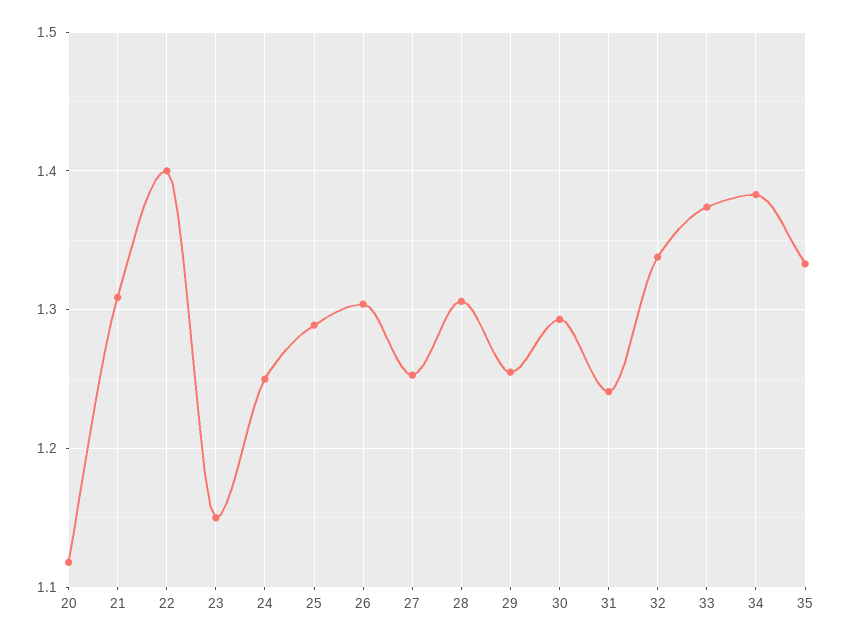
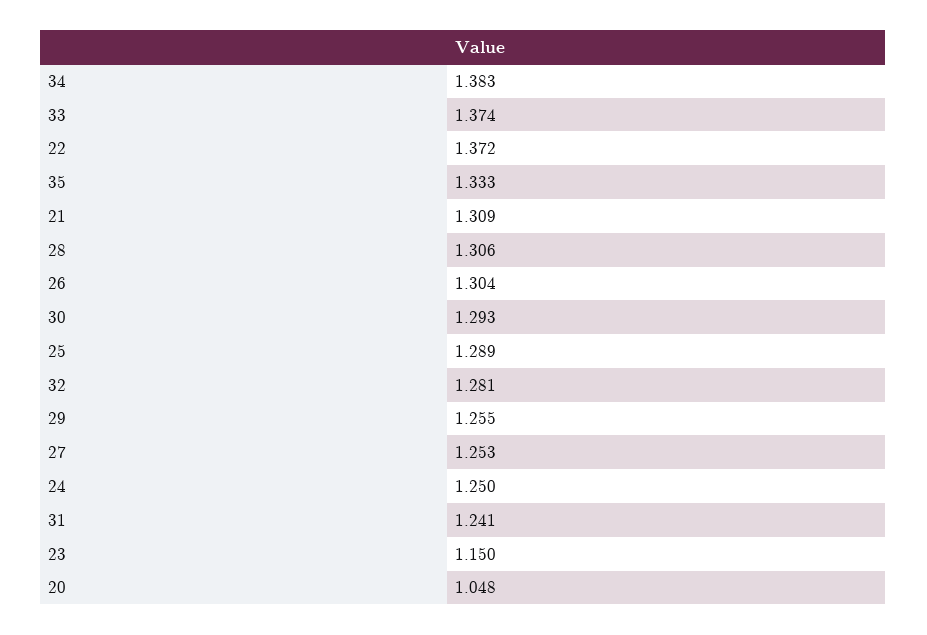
  {
-   "20": 1.12,
+   "20": 1.048,
    "21": 1.309,
-   "22": 1.4,
+   "22": 1.372,
    "23": 1.15,
    "24": 1.25,
    "25": 1.289,
    "26": 1.304,
    "27": 1.253,
    "28": 1.306,
    "29": 1.255,
    "30": 1.293,
    "31": 1.241,
-   "32": 1.34,
+   "32": 1.281,
    "33": 1.374,
    "34": 1.383,
    "35": 1.333
  }

